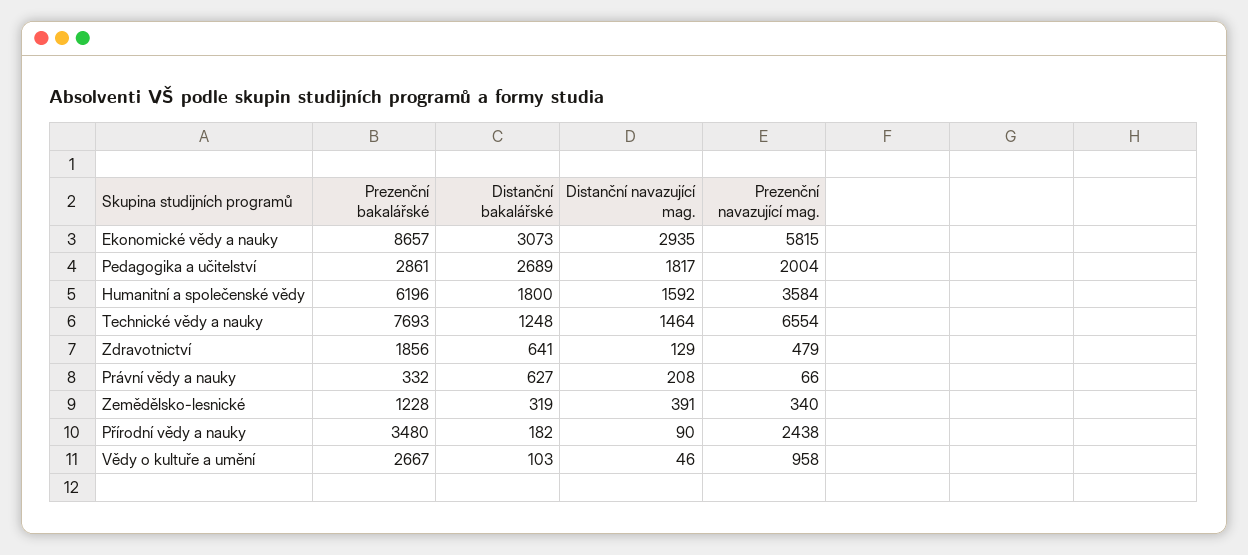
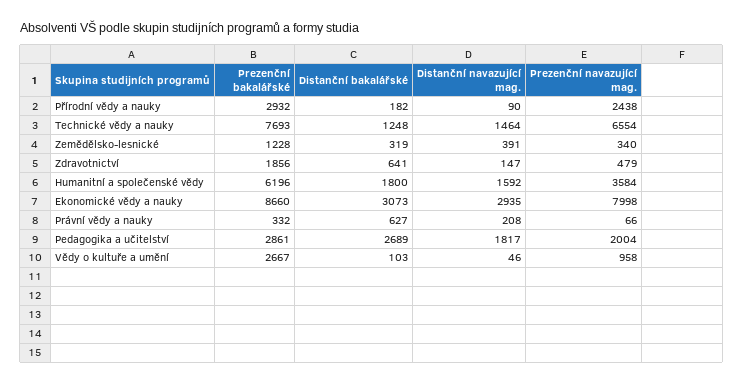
  {
    "Prezenční bakalářské": {
-     "Ekonomické vědy a nauky": 8657,
+     "Ekonomické vědy a nauky": 8660,
      "Pedagogika a učitelství": 2861,
      "Humanitní a společenské vědy": 6196,
      "Technické vědy a nauky": 7693,
      "Zdravotnictví": 1856,
      "Právní vědy a nauky": 332,
      "Zemědělsko-lesnické": 1228,
-     "Přírodní vědy a nauky": 3480,
+     "Přírodní vědy a nauky": 2932,
      "Vědy o kultuře a umění": 2667
    },
    "Distanční bakalářské": {
      "Ekonomické vědy a nauky": 3073,
      "Pedagogika a učitelství": 2689,
      "Humanitní a společenské vědy": 1800,
      "Technické vědy a nauky": 1248,
      "Zdravotnictví": 641,
      "Právní vědy a nauky": 627,
      "Zemědělsko-lesnické": 319,
      "Přírodní vědy a nauky": 182,
      "Vědy o kultuře a umění": 103
    },
    "Distanční navazující mag.": {
      "Ekonomické vědy a nauky": 2935,
      "Pedagogika a učitelství": 1817,
      "Humanitní a společenské vědy": 1592,
      "Technické vědy a nauky": 1464,
-     "Zdravotnictví": 129,
+     "Zdravotnictví": 147,
      "Právní vědy a nauky": 208,
      "Zemědělsko-lesnické": 391,
      "Přírodní vědy a nauky": 90,
      "Vědy o kultuře a umění": 46
    },
    "Prezenční navazující mag.": {
-     "Ekonomické vědy a nauky": 5815,
+     "Ekonomické vědy a nauky": 7998,
      "Pedagogika a učitelství": 2004,
      "Humanitní a společenské vědy": 3584,
      "Technické vědy a nauky": 6554,
      "Zdravotnictví": 479,
      "Právní vědy a nauky": 66,
      "Zemědělsko-lesnické": 340,
      "Přírodní vědy a nauky": 2438,
      "Vědy o kultuře a umění": 958
    }
  }

